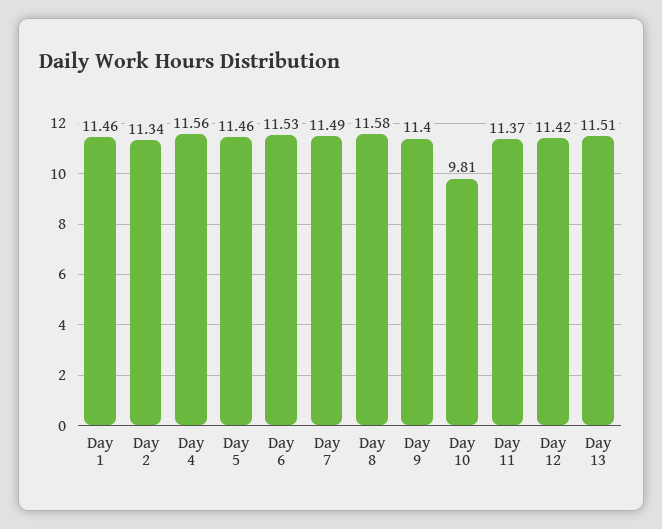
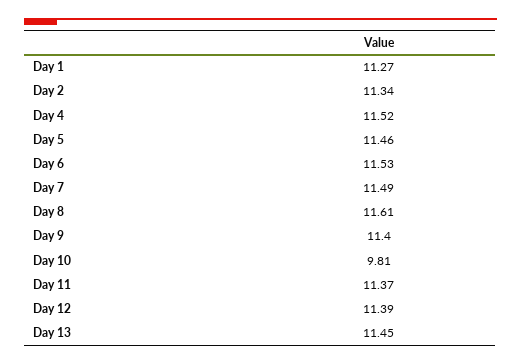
  {
-   "Day 1": 11.46,
+   "Day 1": 11.27,
    "Day 2": 11.34,
-   "Day 4": 11.56,
+   "Day 4": 11.52,
    "Day 5": 11.46,
    "Day 6": 11.53,
    "Day 7": 11.49,
-   "Day 8": 11.58,
+   "Day 8": 11.61,
    "Day 9": 11.4,
    "Day 10": 9.81,
    "Day 11": 11.37,
-   "Day 12": 11.42,
+   "Day 12": 11.39,
-   "Day 13": 11.51
+   "Day 13": 11.45
  }

